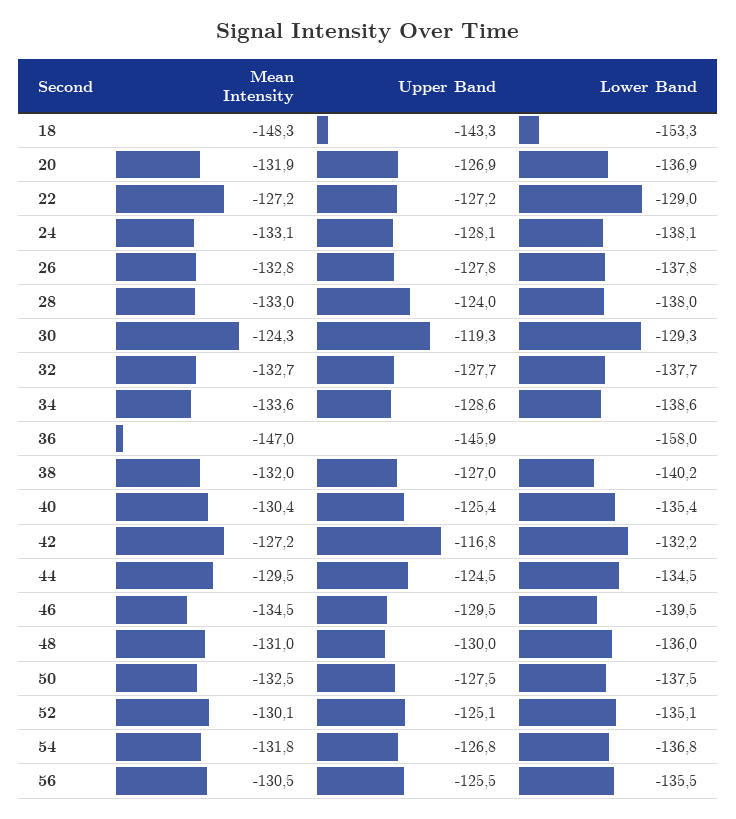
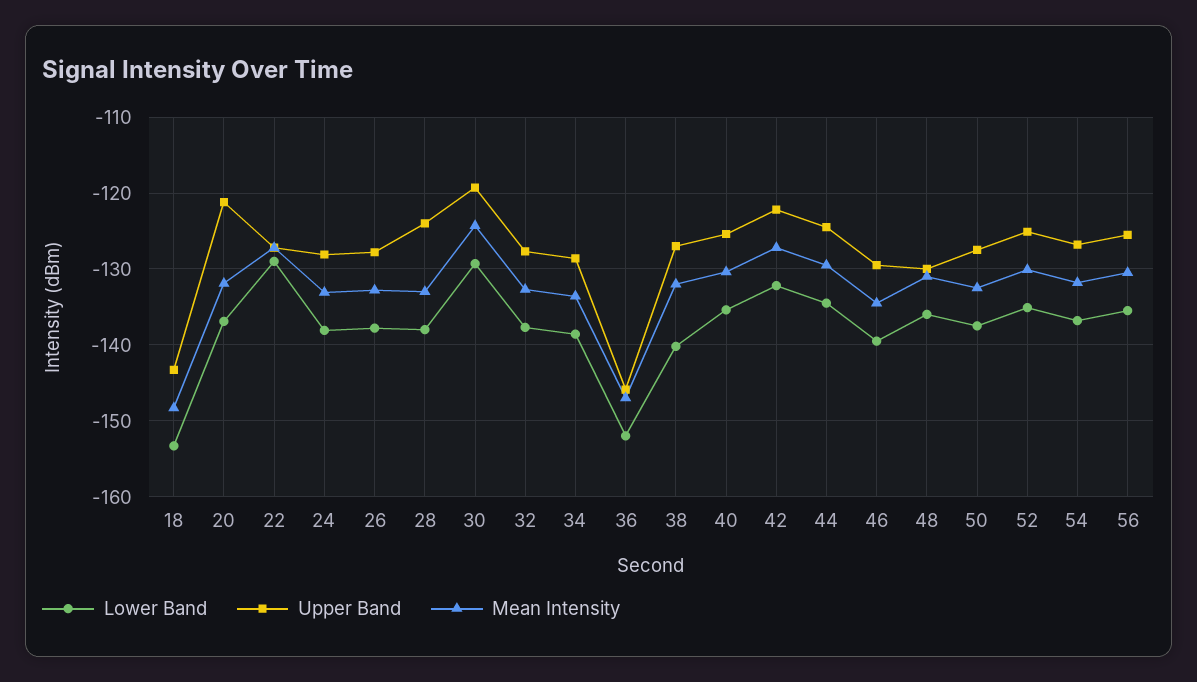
  {
    "Mean Intensity": {
      "18": -148.3,
      "20": -131.9,
      "22": -127.2,
      "24": -133.1,
      "26": -132.8,
      "28": -133,
      "30": -124.3,
      "32": -132.7,
      "34": -133.6,
      "36": -147,
      "38": -132,
      "40": -130.4,
      "42": -127.2,
      "44": -129.5,
      "46": -134.5,
      "48": -131,
      "50": -132.5,
      "52": -130.1,
      "54": -131.8,
      "56": -130.5
    },
    "Upper Band": {
      "18": -143.3,
-     "20": -126.9,
+     "20": -121,
      "22": -127.2,
      "24": -128.1,
      "26": -127.8,
      "28": -124,
      "30": -119.3,
      "32": -127.7,
      "34": -128.6,
      "36": -145.9,
      "38": -127,
      "40": -125.4,
-     "42": -116.8,
+     "42": -122,
      "44": -124.5,
      "46": -129.5,
      "48": -130,
      "50": -127.5,
      "52": -125.1,
      "54": -126.8,
      "56": -125.5
    },
    "Lower Band": {
      "18": -153.3,
      "20": -136.9,
      "22": -129,
      "24": -138.1,
      "26": -137.8,
      "28": -138,
      "30": -129.3,
      "32": -137.7,
      "34": -138.6,
-     "36": -158,
+     "36": -152,
      "38": -140.2,
      "40": -135.4,
      "42": -132.2,
      "44": -134.5,
      "46": -139.5,
      "48": -136,
      "50": -137.5,
      "52": -135.1,
      "54": -136.8,
      "56": -135.5
    }
  }

